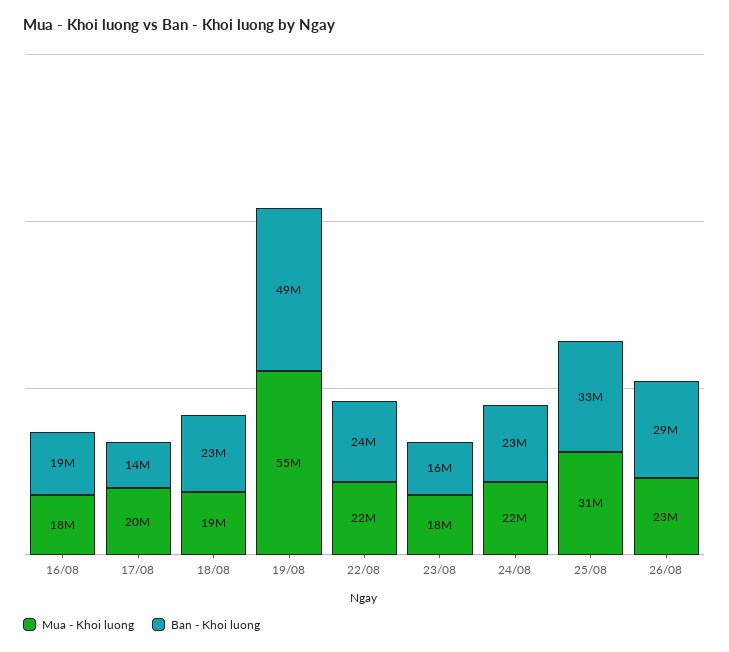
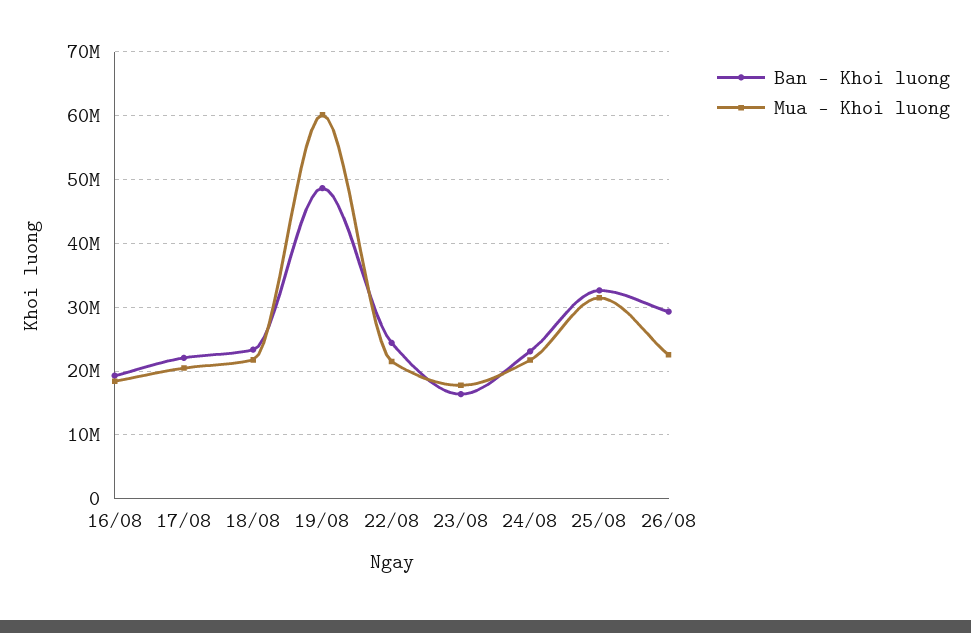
  {
    "Mua - Khoi luong": {
      "16/08": 18000000,
      "17/08": 20000000,
-     "18/08": 19000000,
+     "18/08": 22000000,
-     "19/08": 55000000,
+     "19/08": 60000000,
      "22/08": 22000000,
      "23/08": 18000000,
      "24/08": 22000000,
      "25/08": 31000000,
      "26/08": 23000000
    },
    "Ban - Khoi luong": {
      "16/08": 19000000,
-     "17/08": 14000000,
+     "17/08": 22000000,
      "18/08": 23000000,
      "19/08": 49000000,
      "22/08": 24000000,
      "23/08": 16000000,
      "24/08": 23000000,
      "25/08": 33000000,
      "26/08": 29000000
    }
  }

